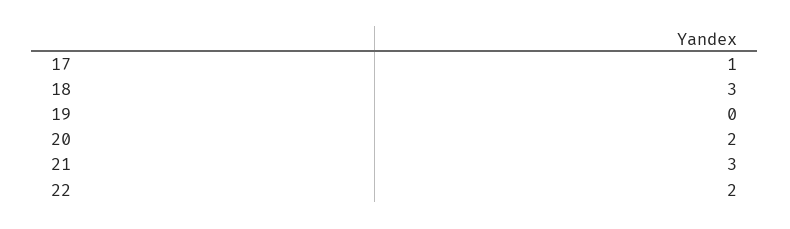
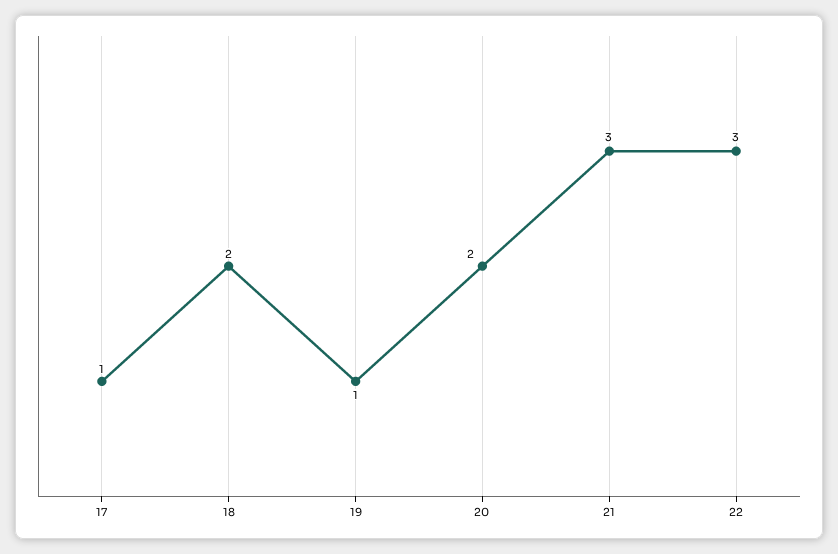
  {
    "17": 1,
-   "18": 3,
+   "18": 2,
-   "19": 0,
+   "19": 1,
    "20": 2,
    "21": 3,
-   "22": 2
+   "22": 3
  }

